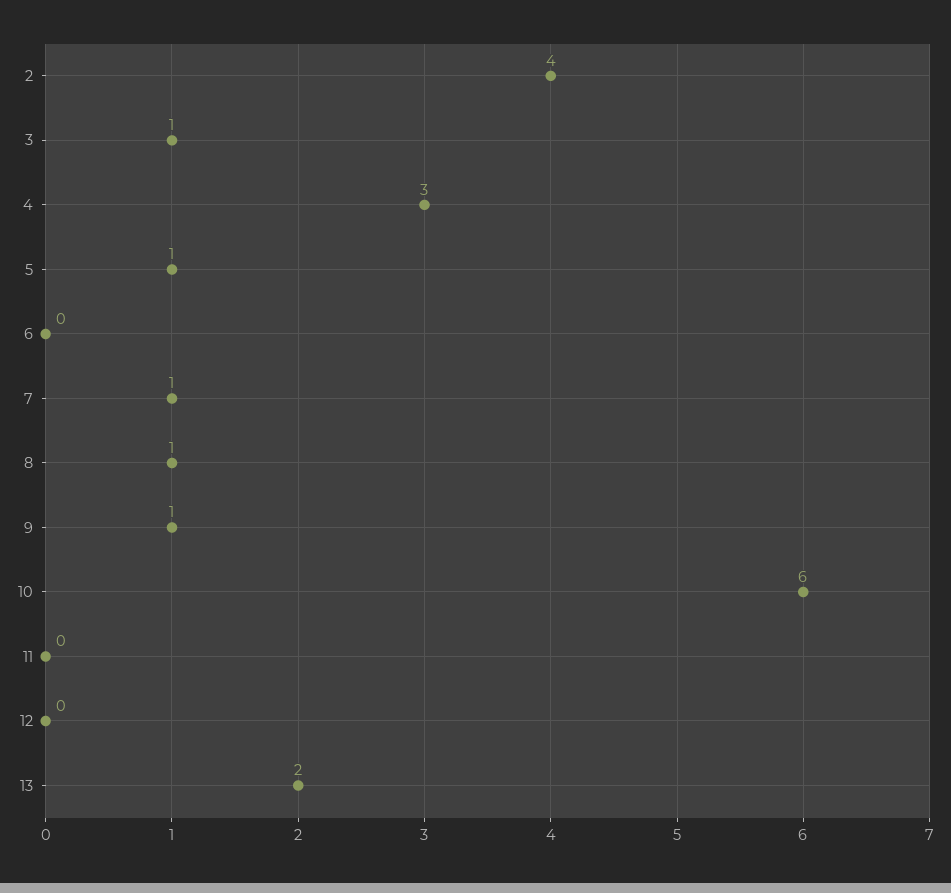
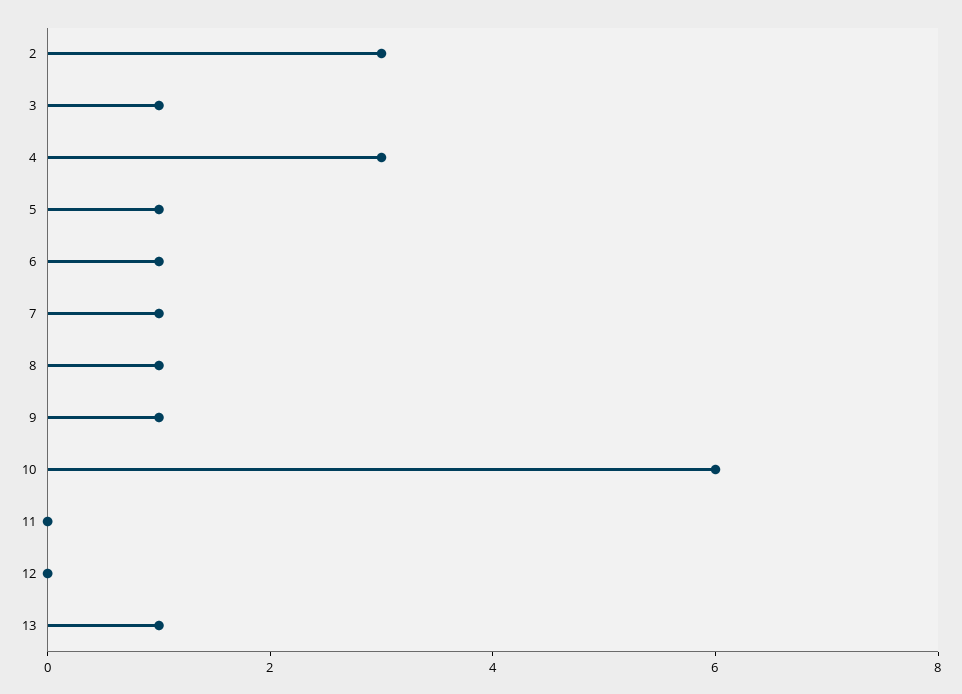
  {
-   "2": 4,
+   "2": 3,
    "3": 1,
    "4": 3,
    "5": 1,
-   "6": 0,
+   "6": 1,
    "7": 1,
    "8": 1,
    "9": 1,
    "10": 6,
    "11": 0,
    "12": 0,
-   "13": 2
+   "13": 1
  }

